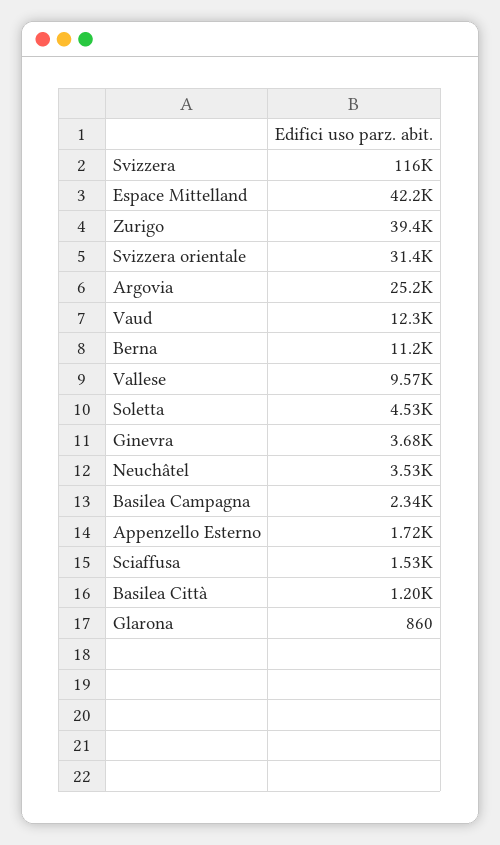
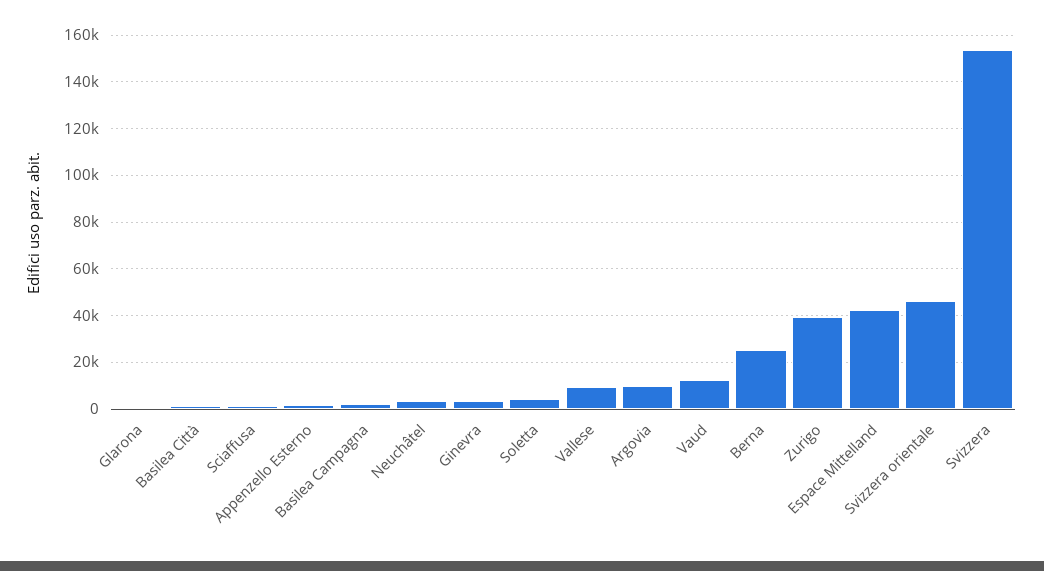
  {
-   "Svizzera": 116000,
+   "Svizzera": 155000,
    "Espace Mittelland": 42200,
    "Zurigo": 39400,
-   "Svizzera orientale": 31400,
+   "Svizzera orientale": 45000,
-   "Argovia": 25200,
+   "Argovia": 10000,
    "Vaud": 12300,
-   "Berna": 11200,
+   "Berna": 25000,
    "Vallese": 9570,
    "Soletta": 4530,
    "Ginevra": 3680,
    "Neuchâtel": 3530,
    "Basilea Campagna": 2340,
    "Appenzello Esterno": 1720,
    "Sciaffusa": 1530,
    "Basilea Città": 1200,
    "Glarona": 860
  }

